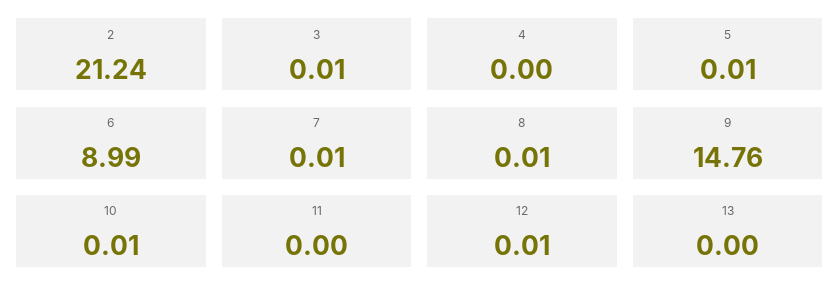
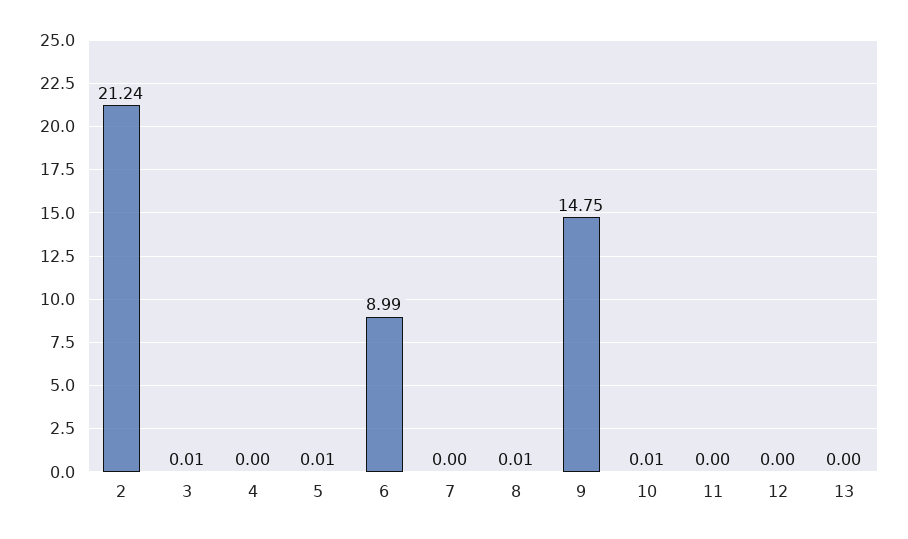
  {
    "2": 21.24,
    "3": 0.01,
    "4": 0,
    "5": 0.01,
    "6": 8.99,
-   "7": 0.01,
+   "7": 0,
    "8": 0.01,
-   "9": 14.76,
+   "9": 14.75,
    "10": 0.01,
    "11": 0,
-   "12": 0.01,
+   "12": 0,
    "13": 0
  }

